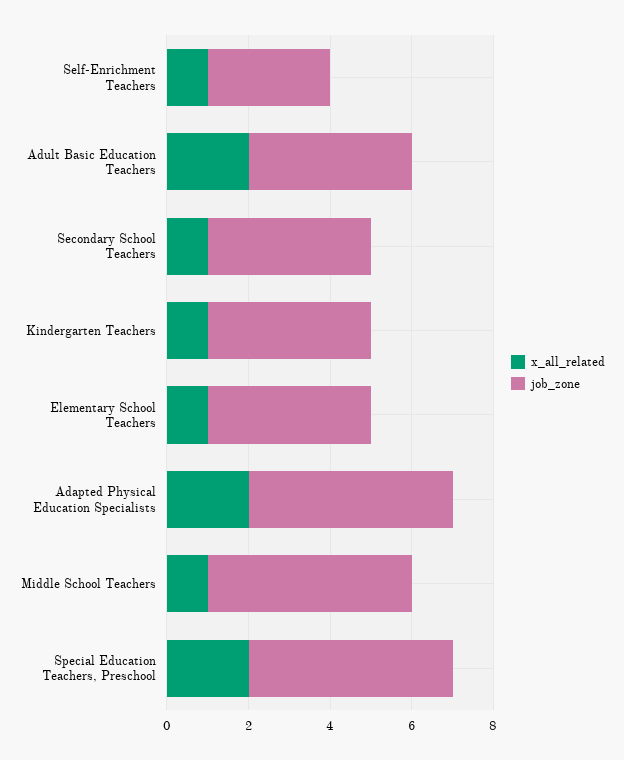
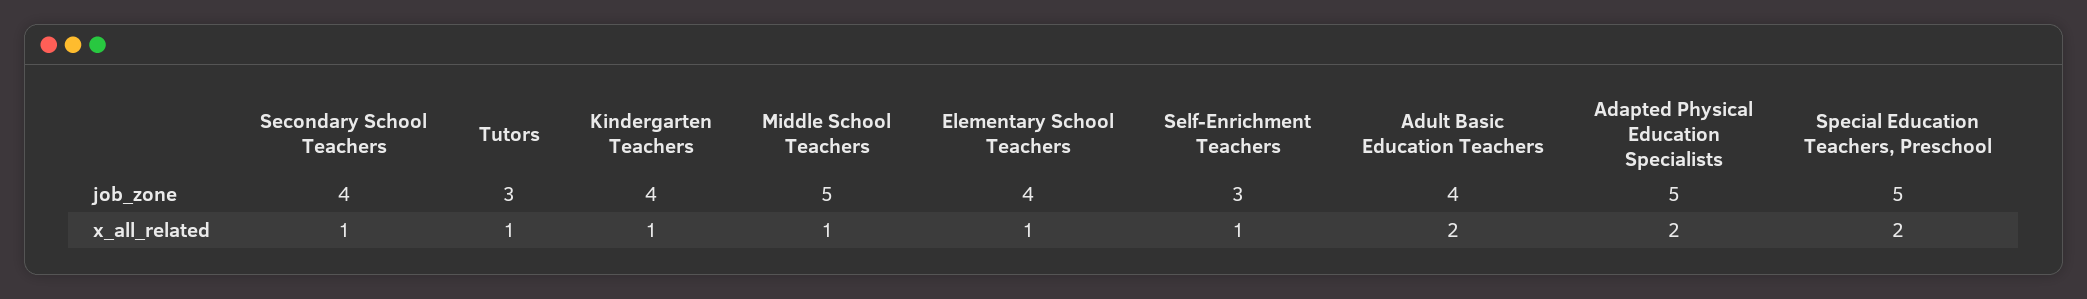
  {
    "x_all_related": {
      "Self-Enrichment Teachers": 1,
      "Adult Basic Education Teachers": 2,
      "Secondary School Teachers": 1,
      "Kindergarten Teachers": 1,
      "Elementary School Teachers": 1,
      "Adapted Physical Education Specialists": 2,
      "Middle School Teachers": 1,
-     "Special Education Teachers, Preschool": 2
+     "Special Education Teachers, Preschool": 2,
+     "Tutors": 1
    },
    "job_zone": {
      "Self-Enrichment Teachers": 3,
      "Adult Basic Education Teachers": 4,
      "Secondary School Teachers": 4,
      "Kindergarten Teachers": 4,
      "Elementary School Teachers": 4,
      "Adapted Physical Education Specialists": 5,
      "Middle School Teachers": 5,
-     "Special Education Teachers, Preschool": 5
+     "Special Education Teachers, Preschool": 5,
+     "Tutors": 3
    }
  }

